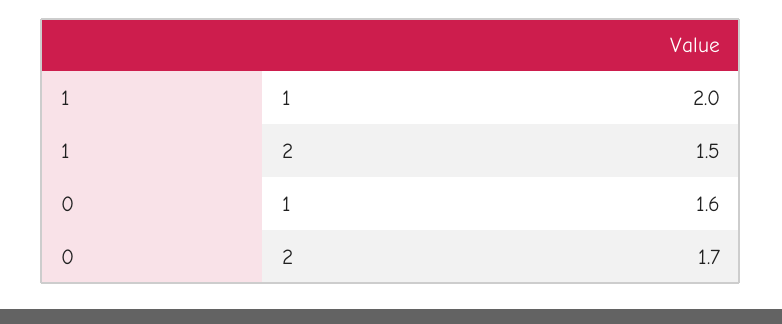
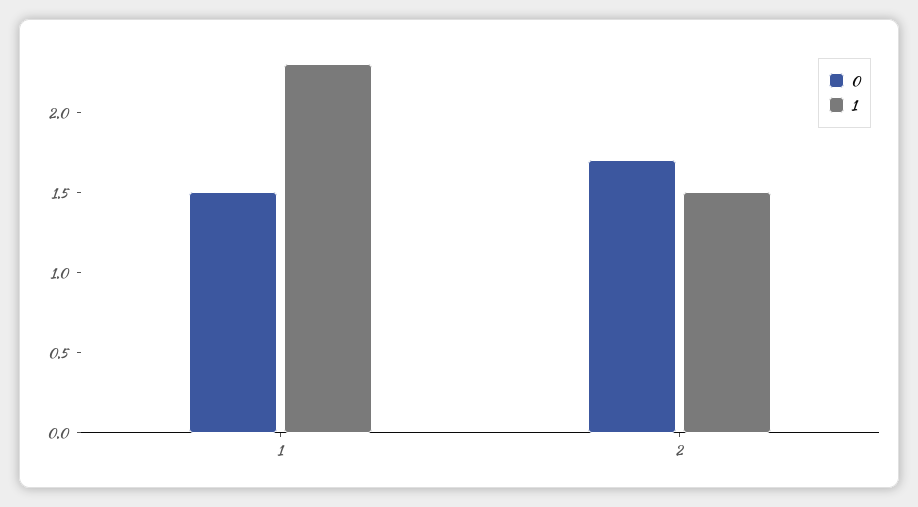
  {
    "1": {
-     "1": 2,
+     "1": 2.3,
      "2": 1.5
    },
    "0": {
-     "1": 1.6,
+     "1": 1.5,
      "2": 1.7
    }
  }

